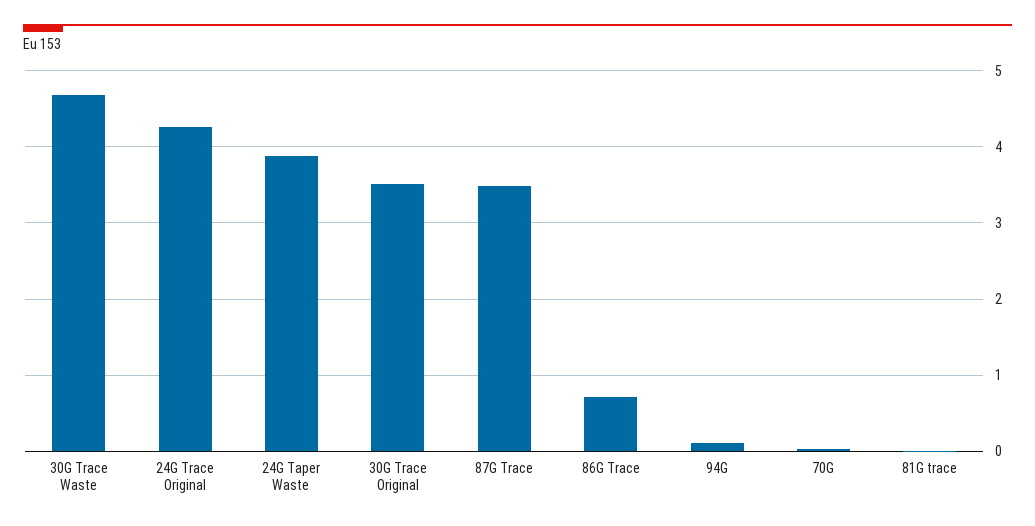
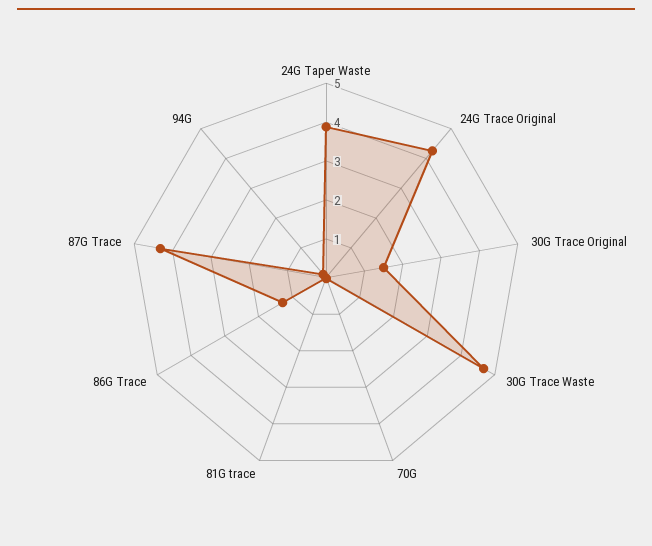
  {
    "30G Trace Waste": 4.7,
    "24G Trace Original": 4.3,
    "24G Taper Waste": 3.9,
-   "30G Trace Original": 3.5,
+   "30G Trace Original": 1.5,
-   "87G Trace": 3.5,
+   "87G Trace": 4.25,
-   "86G Trace": 0.7,
+   "86G Trace": 1.25,
    "94G": 0.1,
    "70G": 0,
    "81G trace": 0
  }

